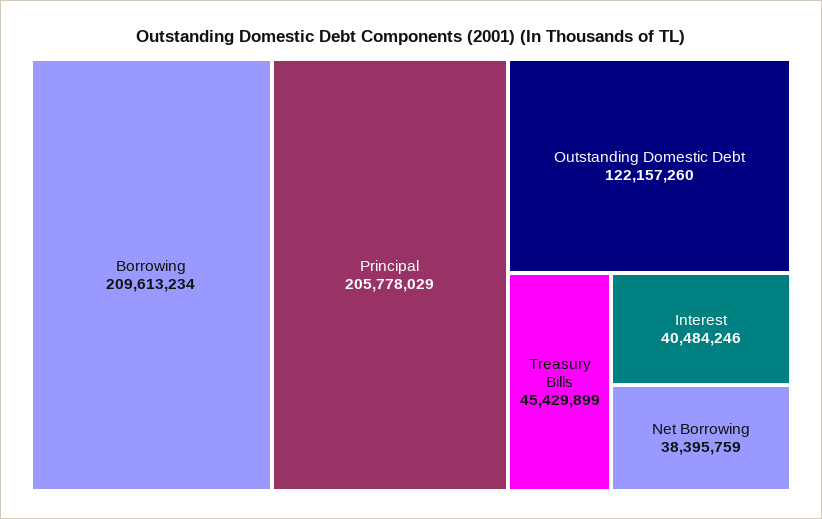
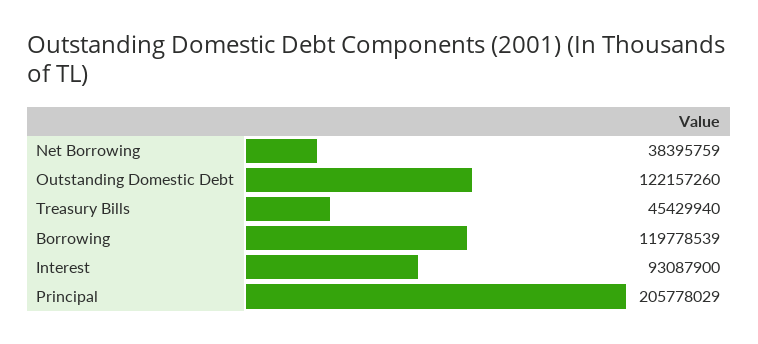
  {
-   "Borrowing": 209613234,
+   "Borrowing": 119778539,
    "Principal": 205778029,
    "Outstanding Domestic Debt": 122157260,
-   "Treasury Bills": 45429899,
+   "Treasury Bills": 45429940,
-   "Interest": 40484246,
+   "Interest": 93087900,
    "Net Borrowing": 38395759
  }

